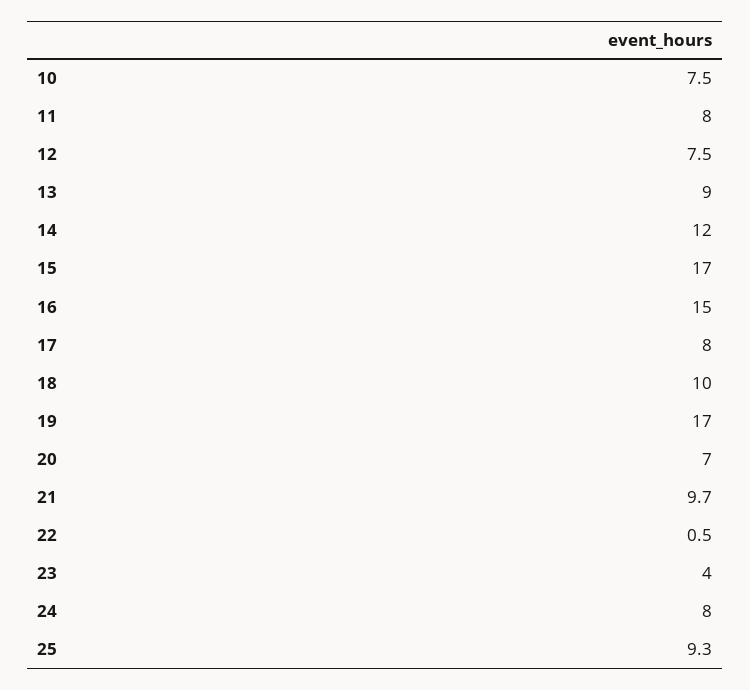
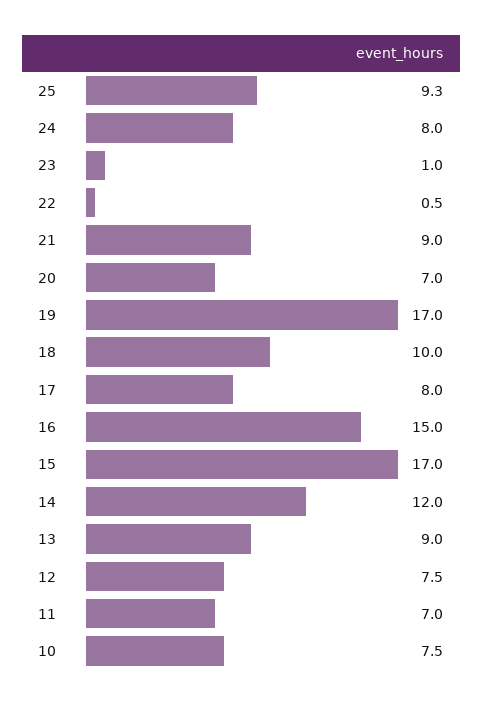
  {
    "10": 7.5,
-   "11": 8,
+   "11": 7,
    "12": 7.5,
    "13": 9,
    "14": 12,
    "15": 17,
    "16": 15,
    "17": 8,
    "18": 10,
    "19": 17,
    "20": 7,
-   "21": 9.7,
+   "21": 9,
    "22": 0.5,
-   "23": 4,
+   "23": 1,
    "24": 8,
    "25": 9.3
  }

